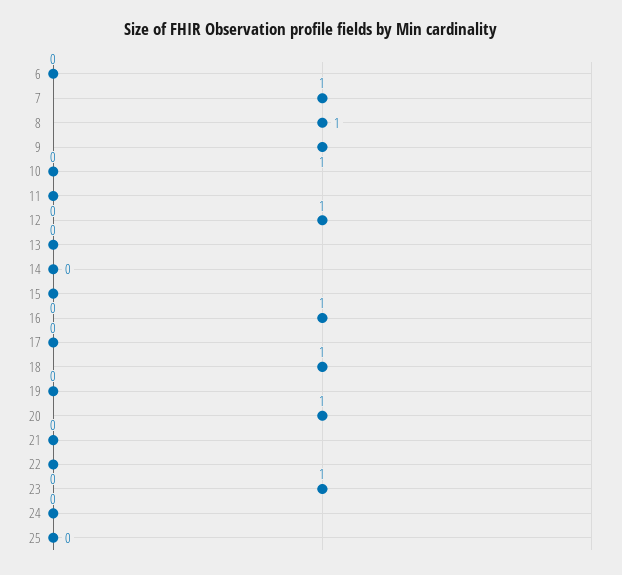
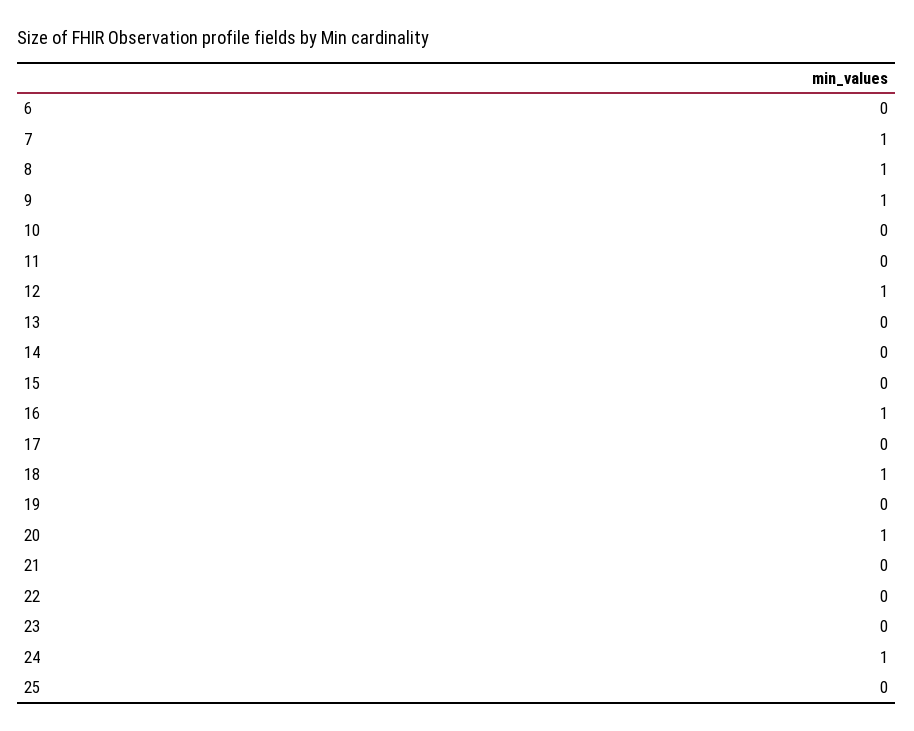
  {
    "6": 0,
    "7": 1,
    "8": 1,
    "9": 1,
    "10": 0,
    "11": 0,
    "12": 1,
    "13": 0,
    "14": 0,
    "15": 0,
    "16": 1,
    "17": 0,
    "18": 1,
    "19": 0,
    "20": 1,
    "21": 0,
    "22": 0,
-   "23": 1,
+   "23": 0,
-   "24": 0,
+   "24": 1,
    "25": 0
  }

